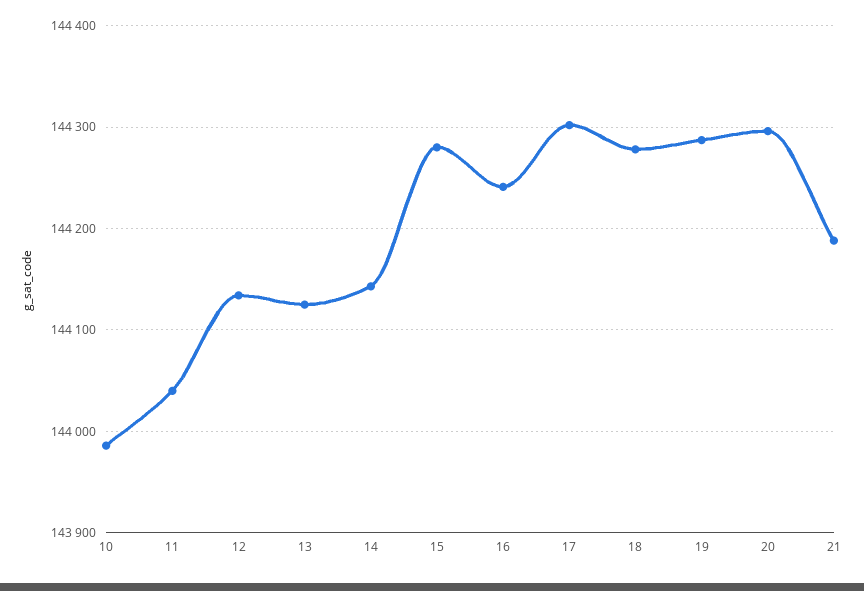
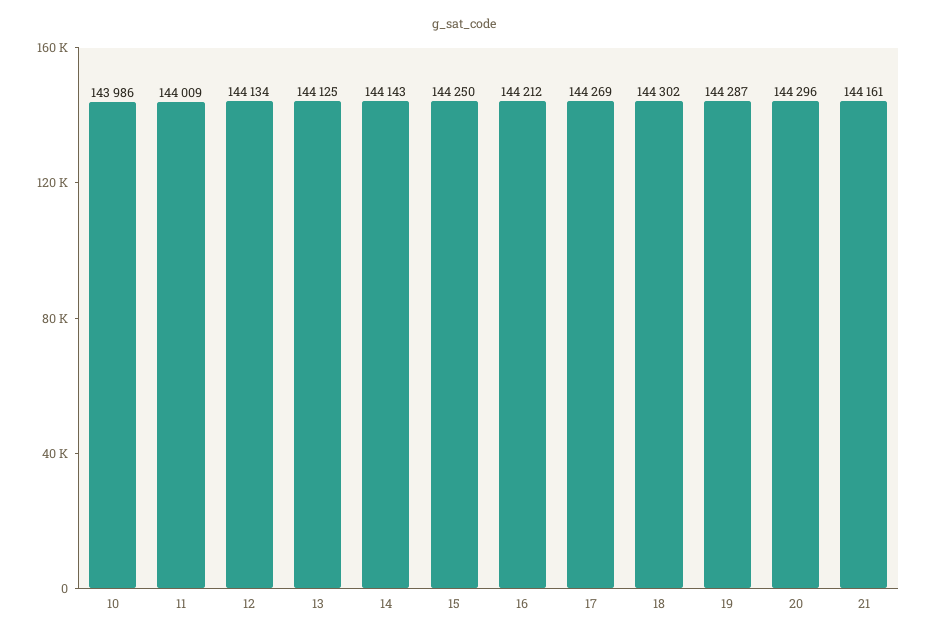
  {
    "10": 143986,
-   "11": 144040,
+   "11": 144009,
    "12": 144134,
    "13": 144125,
    "14": 144143,
-   "15": 144280,
+   "15": 144250,
-   "16": 144240,
+   "16": 144212,
-   "17": 144300,
+   "17": 144269,
-   "18": 144280,
+   "18": 144302,
    "19": 144287,
    "20": 144296,
-   "21": 144190
+   "21": 144161
  }

